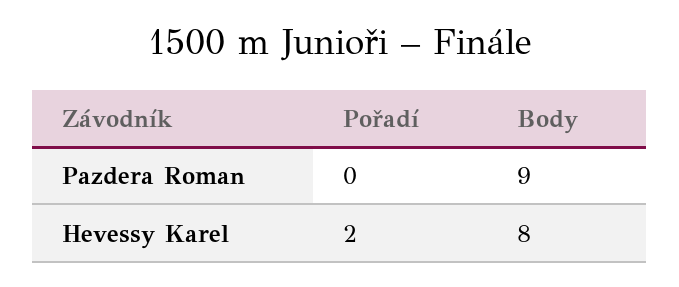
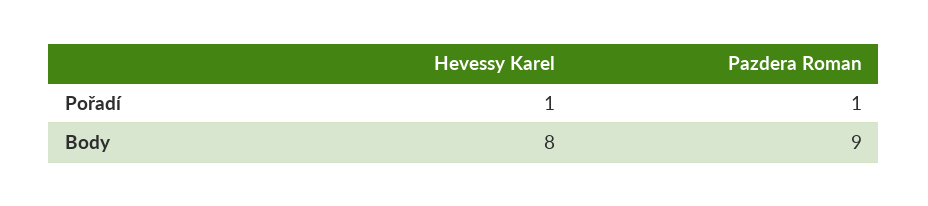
  {
    "Pořadí": {
-     "Pazdera Roman": 0,
+     "Pazdera Roman": 1,
-     "Hevessy Karel": 2
+     "Hevessy Karel": 1
    },
    "Body": {
      "Pazdera Roman": 9,
      "Hevessy Karel": 8
    }
  }

